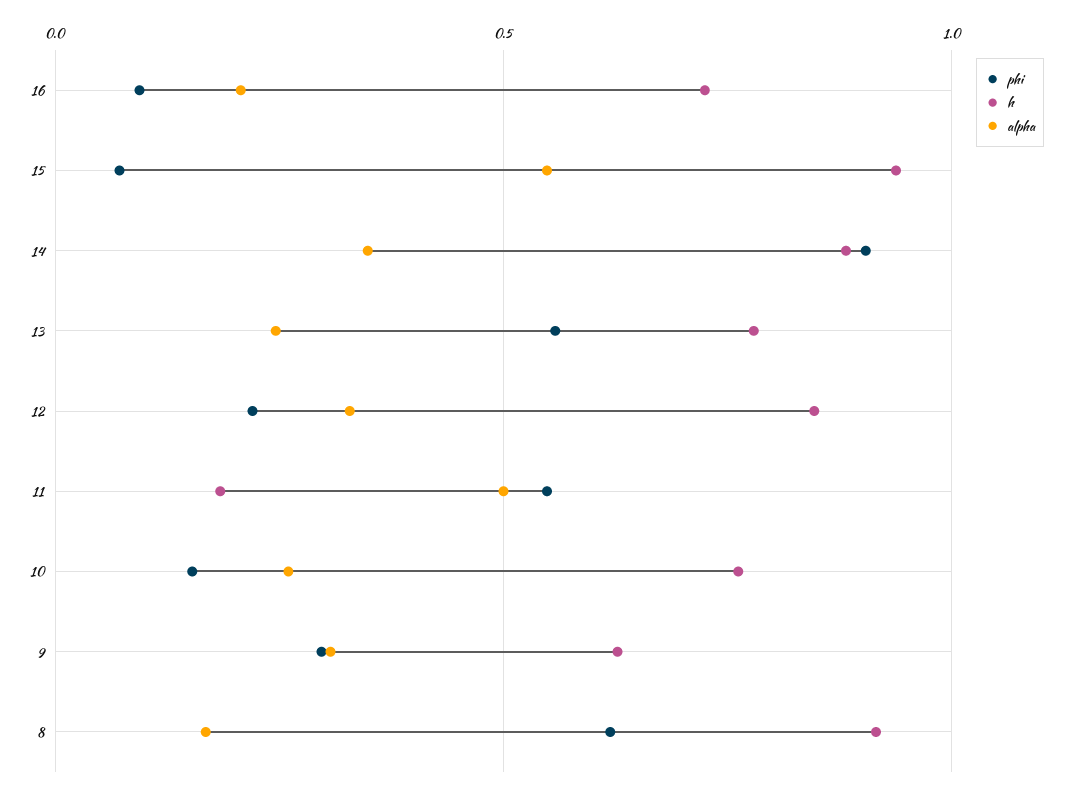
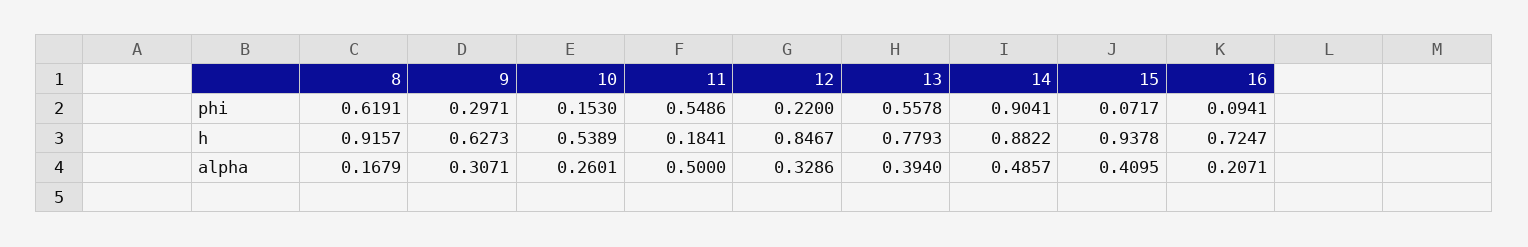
  {
    "phi": {
      "16": 0.0941,
      "15": 0.0717,
      "14": 0.9041,
      "13": 0.5578,
      "12": 0.22,
      "11": 0.5486,
      "10": 0.153,
      "9": 0.2971,
      "8": 0.6191
    },
    "h": {
      "16": 0.7247,
      "15": 0.9378,
      "14": 0.8822,
      "13": 0.7793,
      "12": 0.8467,
      "11": 0.1841,
-     "10": 0.75,
+     "10": 0.5389,
      "9": 0.6273,
      "8": 0.9157
    },
    "alpha": {
      "16": 0.2071,
-     "15": 0.55,
+     "15": 0.4095,
-     "14": 0.35,
+     "14": 0.4857,
-     "13": 0.25,
+     "13": 0.394,
      "12": 0.3286,
      "11": 0.5,
      "10": 0.2601,
      "9": 0.3071,
      "8": 0.1679
    }
  }

